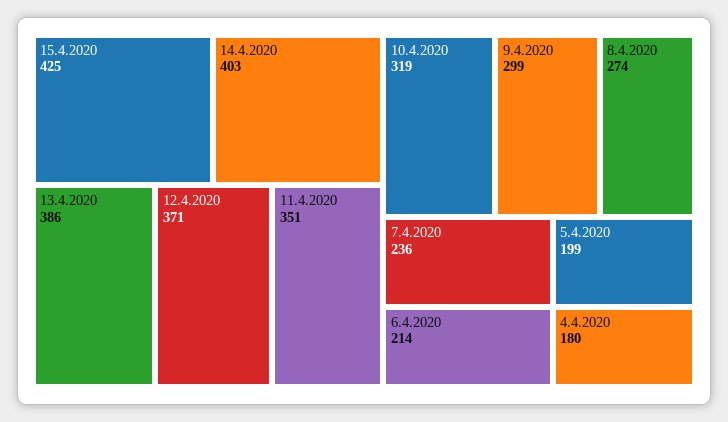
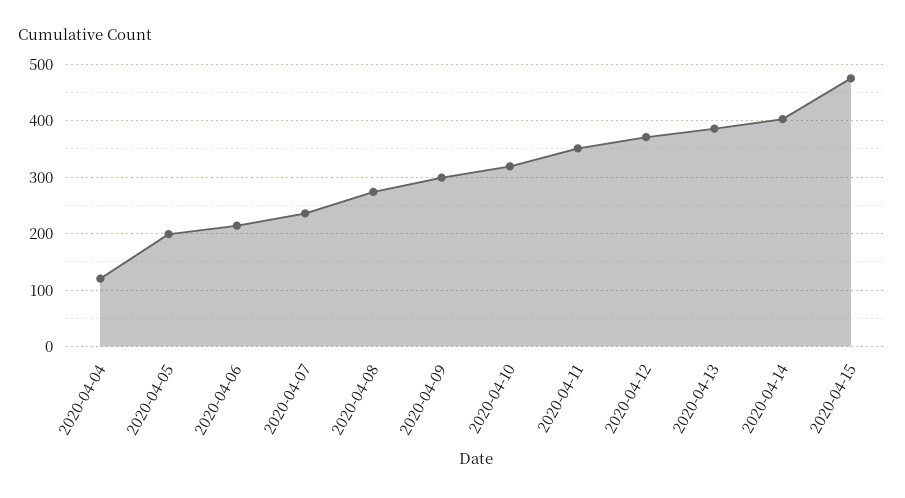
  {
-   "15.4.2020": 425,
+   "15.4.2020": 480,
    "14.4.2020": 403,
    "13.4.2020": 386,
    "12.4.2020": 371,
    "11.4.2020": 351,
    "10.4.2020": 319,
    "9.4.2020": 299,
    "8.4.2020": 274,
    "7.4.2020": 236,
    "6.4.2020": 214,
    "5.4.2020": 199,
-   "4.4.2020": 180
+   "4.4.2020": 120
  }

